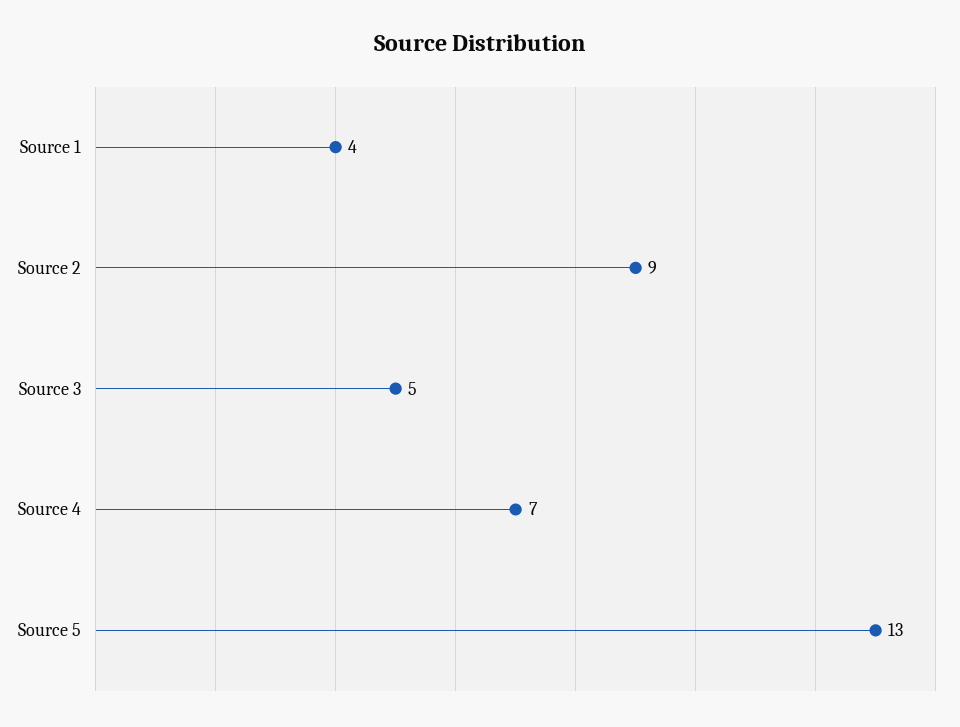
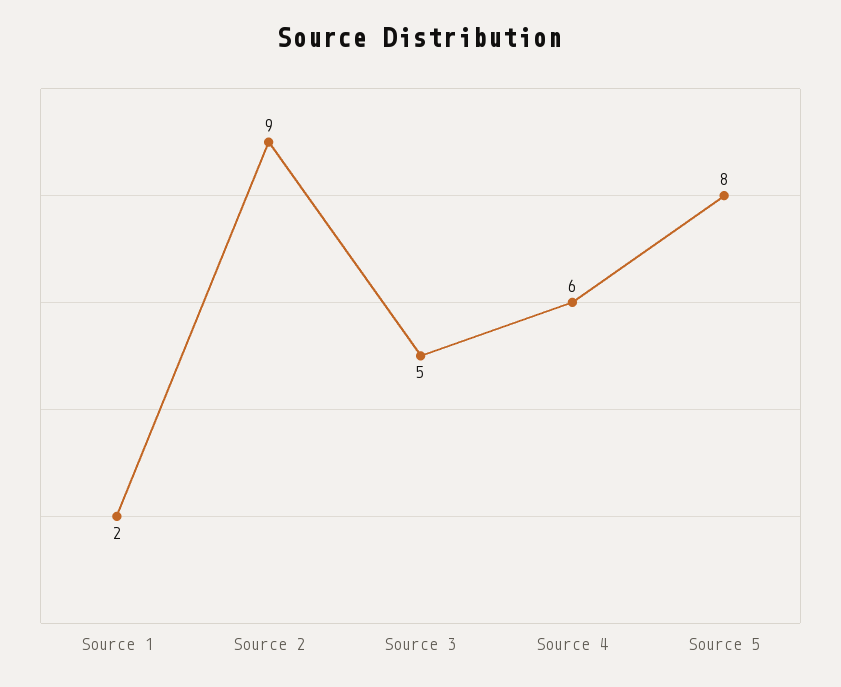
  {
-   "Source 1": 4,
+   "Source 1": 2,
    "Source 2": 9,
    "Source 3": 5,
-   "Source 4": 7,
+   "Source 4": 6,
-   "Source 5": 13
+   "Source 5": 8
  }

